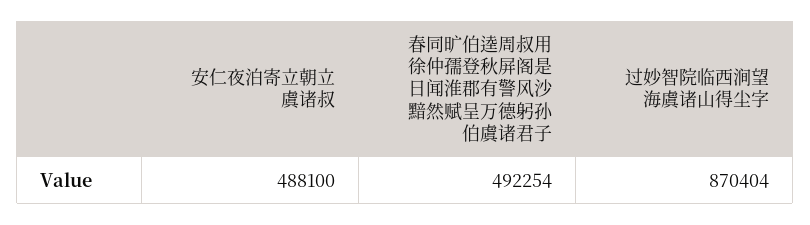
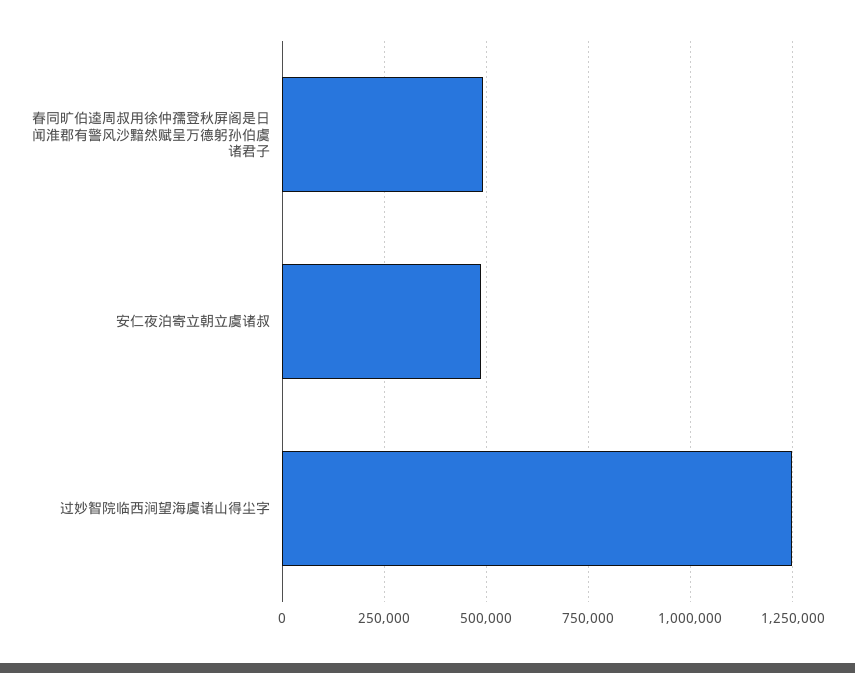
  {
    "安仁夜泊寄立朝立虞诸叔": 488100,
    "春同旷伯逵周叔用徐仲孺登秋屏阁是日闻淮郡有警风沙黯然赋呈万德躬孙伯虞诸君子": 492254,
-   "过妙智院临西涧望海虞诸山得尘字": 870404
+   "过妙智院临西涧望海虞诸山得尘字": 1250000
  }

